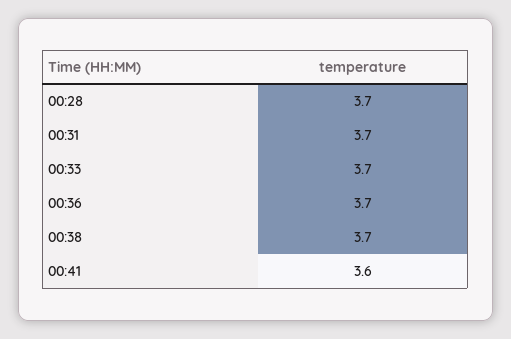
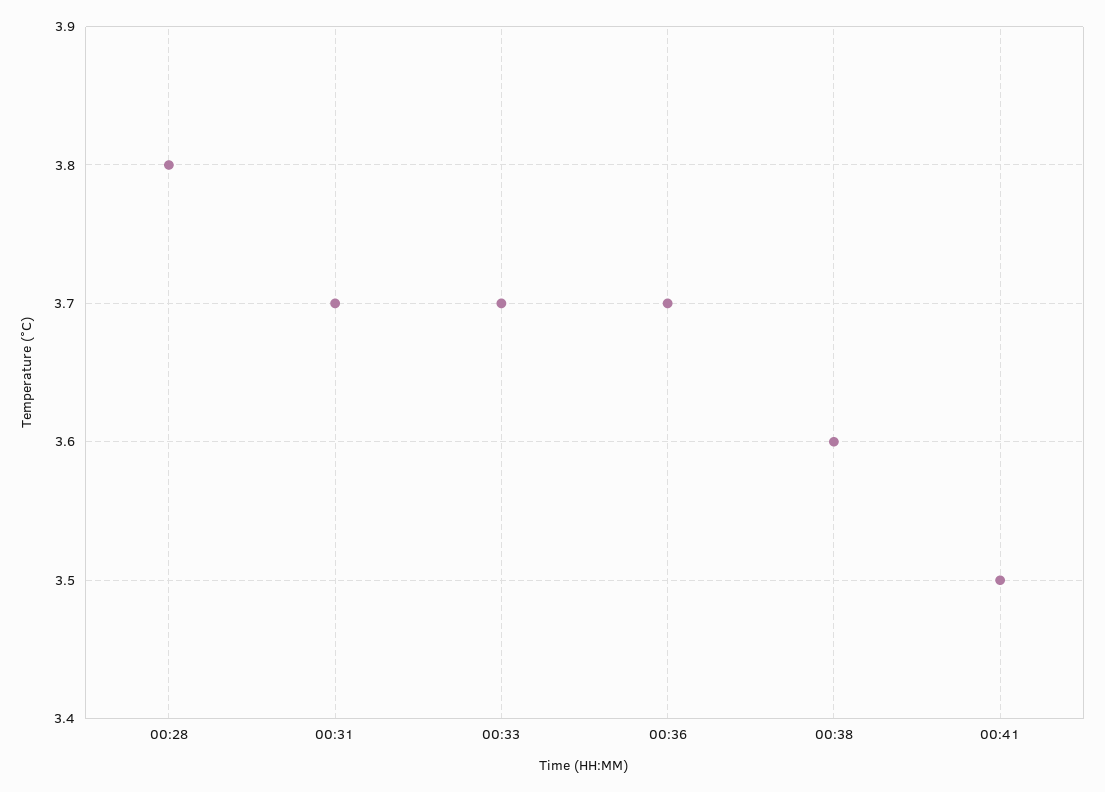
  {
-   "00:28": 3.7,
+   "00:28": 3.8,
    "00:31": 3.7,
    "00:33": 3.7,
    "00:36": 3.7,
-   "00:38": 3.7,
+   "00:38": 3.6,
-   "00:41": 3.6
+   "00:41": 3.5
  }

